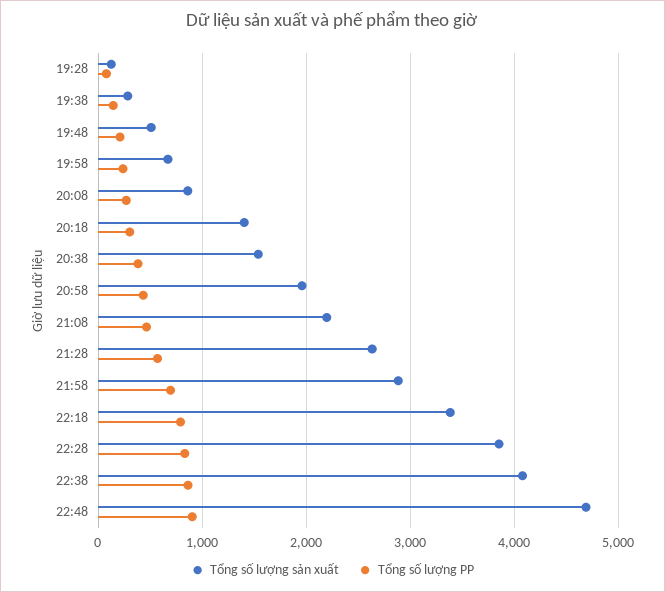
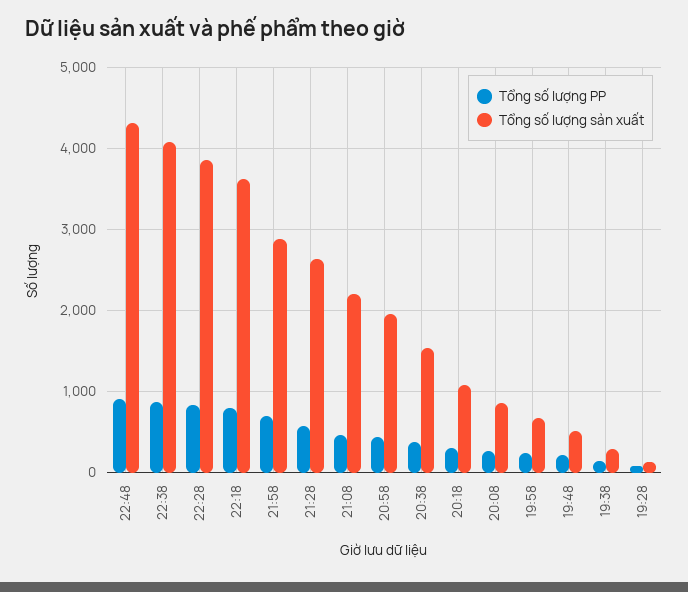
  {
    "Tổng số lượng sản xuất": {
      "19:28": 100,
      "19:38": 300,
      "19:48": 500,
      "19:58": 700,
      "20:08": 900,
-     "20:18": 1400,
+     "20:18": 1100,
      "20:38": 1500,
      "20:58": 2000,
      "21:08": 2200,
      "21:28": 2600,
      "21:58": 2900,
-     "22:18": 3400,
+     "22:18": 3600,
      "22:28": 3900,
      "22:38": 4100,
-     "22:48": 4700
+     "22:48": 4300
    },
    "Tổng số lượng PP": {
      "19:28": 100,
      "19:38": 100,
      "19:48": 200,
      "19:58": 200,
      "20:08": 300,
      "20:18": 300,
      "20:38": 400,
      "20:58": 400,
      "21:08": 500,
      "21:28": 600,
      "21:58": 700,
      "22:18": 800,
      "22:28": 800,
      "22:38": 900,
      "22:48": 900
    }
  }

